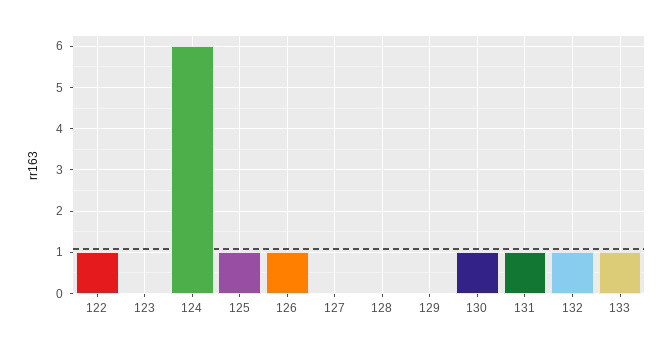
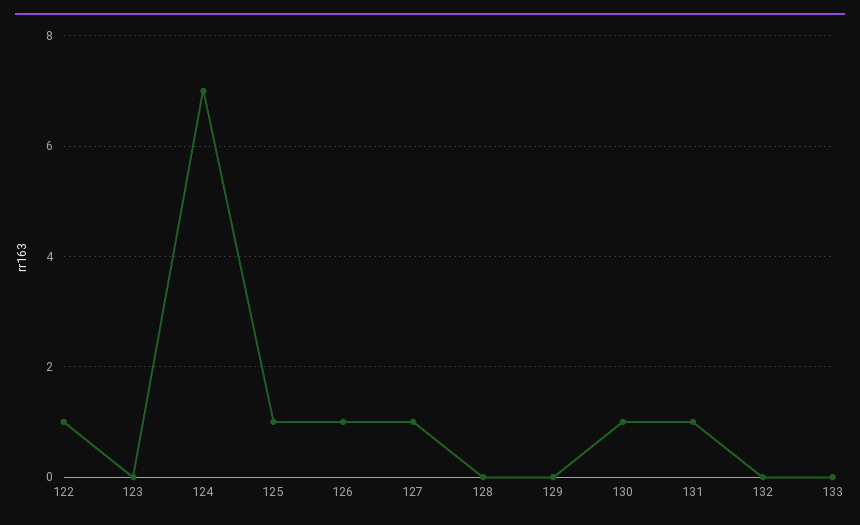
  {
    "122": 1,
    "123": 0,
-   "124": 6,
+   "124": 7,
    "125": 1,
    "126": 1,
-   "127": 0,
+   "127": 1,
    "128": 0,
    "129": 0,
    "130": 1,
    "131": 1,
-   "132": 1,
+   "132": 0,
-   "133": 1
+   "133": 0
  }

